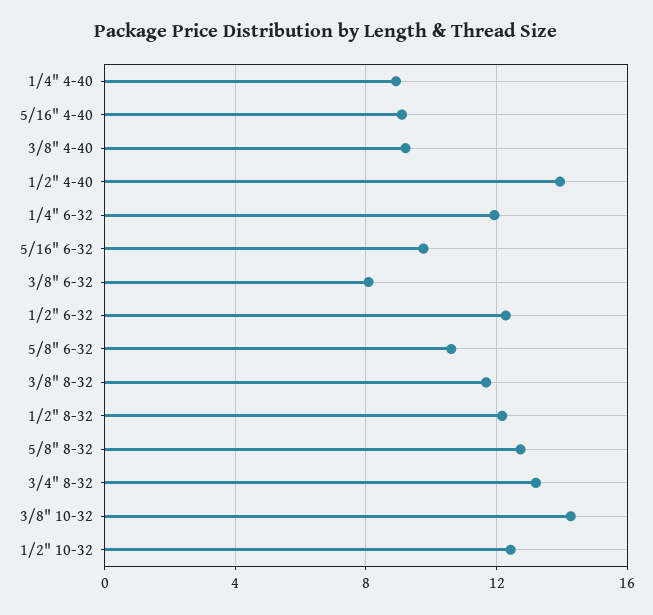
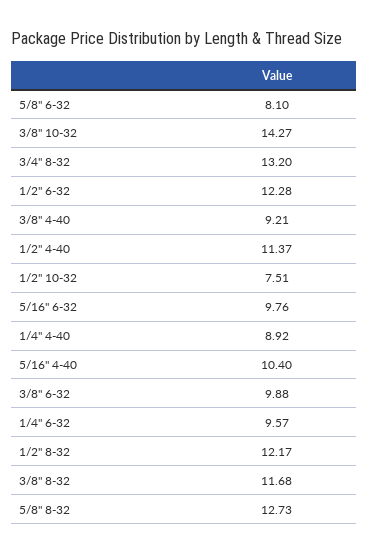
  {
    "1/4\" 4-40": 8.92,
-   "5/16\" 4-40": 9,
+   "5/16\" 4-40": 10.4,
    "3/8\" 4-40": 9.21,
-   "1/2\" 4-40": 14,
+   "1/2\" 4-40": 11.37,
-   "1/4\" 6-32": 12,
+   "1/4\" 6-32": 9.57,
    "5/16\" 6-32": 9.76,
-   "3/8\" 6-32": 8,
+   "3/8\" 6-32": 9.88,
    "1/2\" 6-32": 12.28,
-   "5/8\" 6-32": 10.5,
+   "5/8\" 6-32": 8.1,
    "3/8\" 8-32": 11.68,
    "1/2\" 8-32": 12.17,
    "5/8\" 8-32": 12.73,
    "3/4\" 8-32": 13.2,
    "3/8\" 10-32": 14.27,
-   "1/2\" 10-32": 12.5
+   "1/2\" 10-32": 7.51
  }

